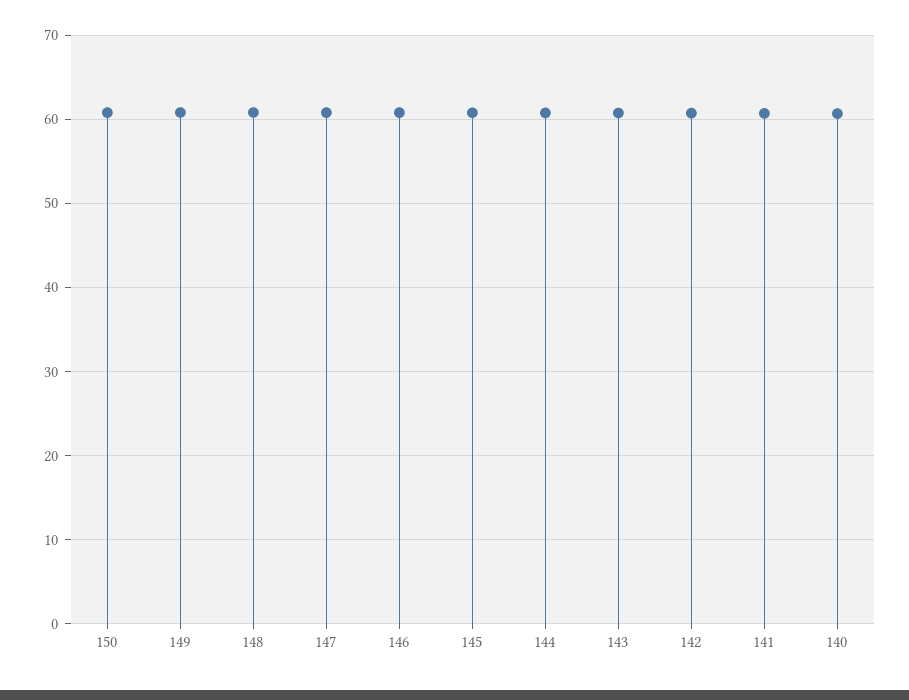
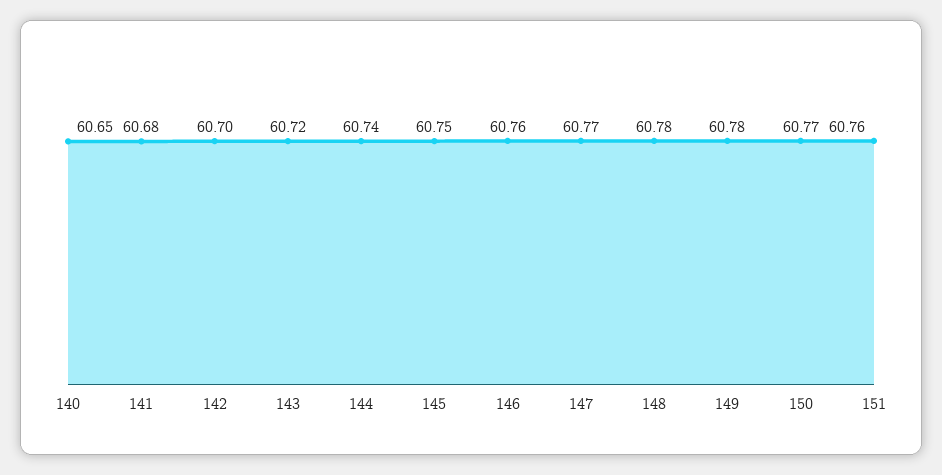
  {
    "150": 60.77,
    "149": 60.78,
    "148": 60.78,
    "147": 60.77,
    "146": 60.76,
    "145": 60.75,
    "144": 60.74,
    "143": 60.72,
    "142": 60.7,
    "141": 60.68,
-   "140": 60.65
+   "140": 60.65,
+   "151": 60.76
  }

